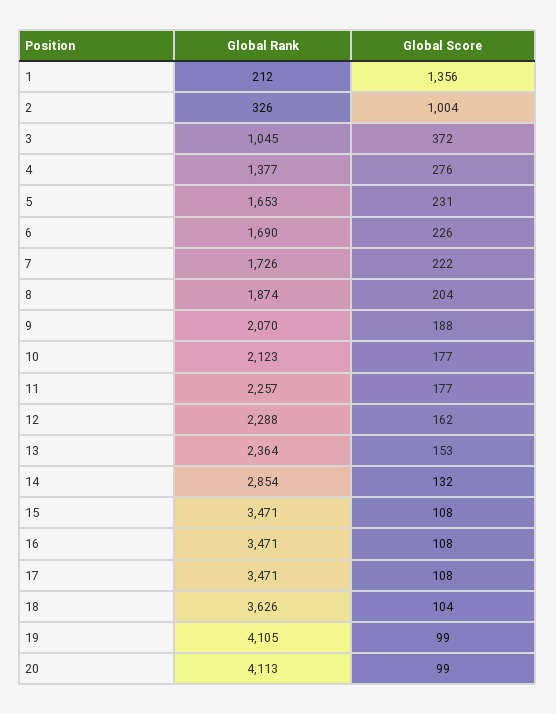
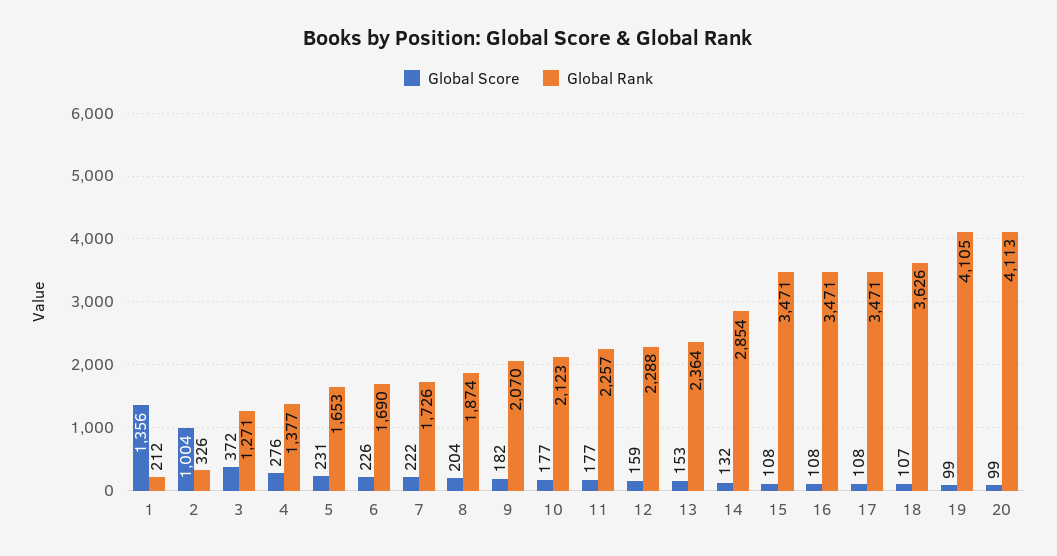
  {
    "Global Rank": {
      "1": 212,
      "2": 326,
-     "3": 1045,
+     "3": 1271,
      "4": 1377,
      "5": 1653,
      "6": 1690,
      "7": 1726,
      "8": 1874,
      "9": 2070,
      "10": 2123,
      "11": 2257,
      "12": 2288,
      "13": 2364,
      "14": 2854,
      "15": 3471,
      "16": 3471,
      "17": 3471,
      "18": 3626,
      "19": 4105,
      "20": 4113
    },
    "Global Score": {
      "1": 1356,
      "2": 1004,
      "3": 372,
      "4": 276,
      "5": 231,
      "6": 226,
      "7": 222,
      "8": 204,
-     "9": 188,
+     "9": 182,
      "10": 177,
      "11": 177,
-     "12": 162,
+     "12": 159,
      "13": 153,
      "14": 132,
      "15": 108,
      "16": 108,
      "17": 108,
-     "18": 104,
+     "18": 107,
      "19": 99,
      "20": 99
    }
  }

